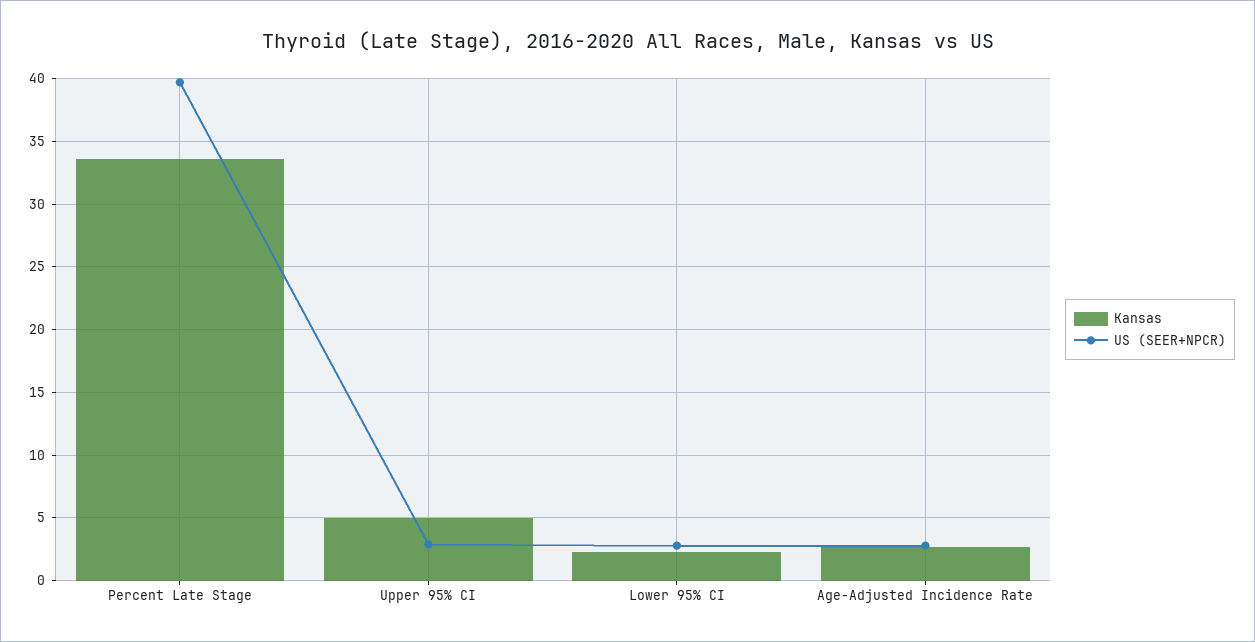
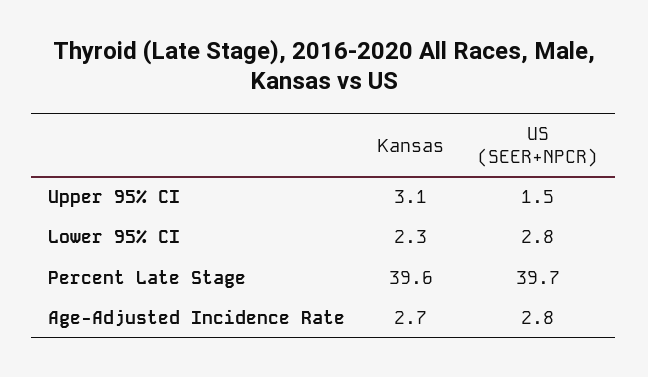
  {
    "Kansas": {
-     "Percent Late Stage": 33.5,
+     "Percent Late Stage": 39.6,
-     "Upper 95% CI": 5,
+     "Upper 95% CI": 3.1,
      "Lower 95% CI": 2.3,
      "Age-Adjusted Incidence Rate": 2.7
    },
    "US (SEER+NPCR)": {
      "Percent Late Stage": 39.7,
-     "Upper 95% CI": 3,
+     "Upper 95% CI": 1.5,
      "Lower 95% CI": 2.8,
      "Age-Adjusted Incidence Rate": 2.8
    }
  }

